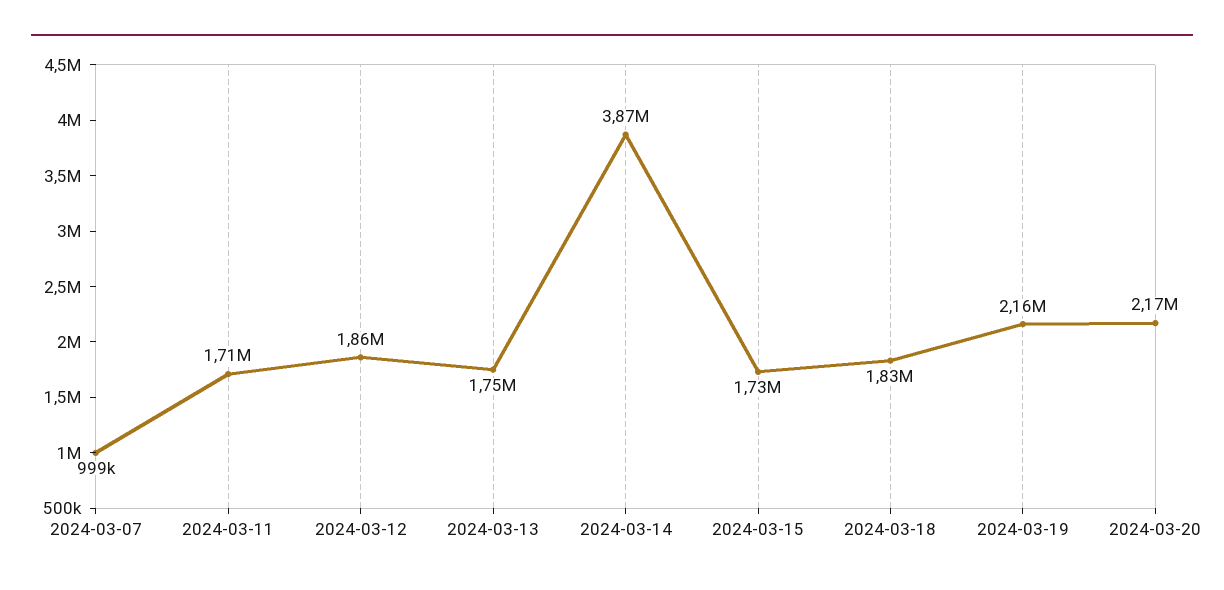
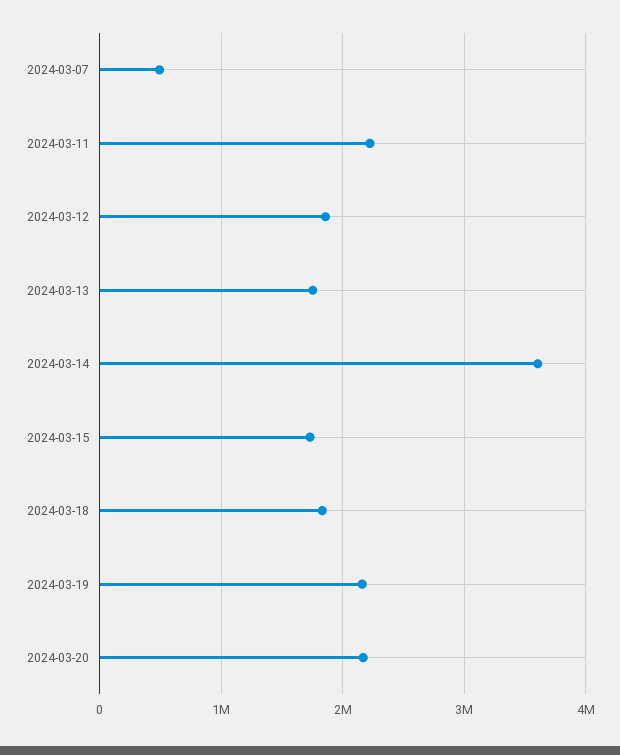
  {
-   "2024-03-07": 999000,
+   "2024-03-07": 500000,
-   "2024-03-11": 1710000,
+   "2024-03-11": 2200000,
    "2024-03-12": 1860000,
    "2024-03-13": 1750000,
-   "2024-03-14": 3870000,
+   "2024-03-14": 3600000,
    "2024-03-15": 1730000,
    "2024-03-18": 1830000,
    "2024-03-19": 2160000,
    "2024-03-20": 2170000
  }

